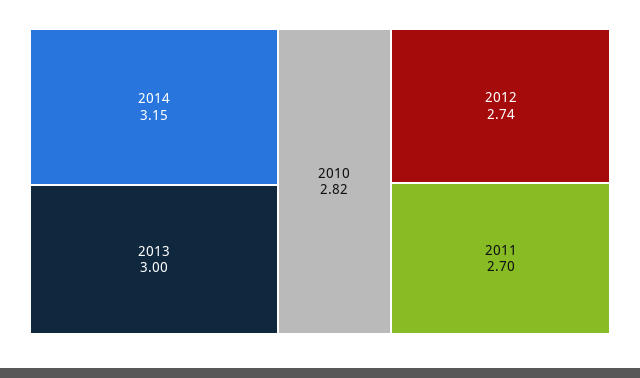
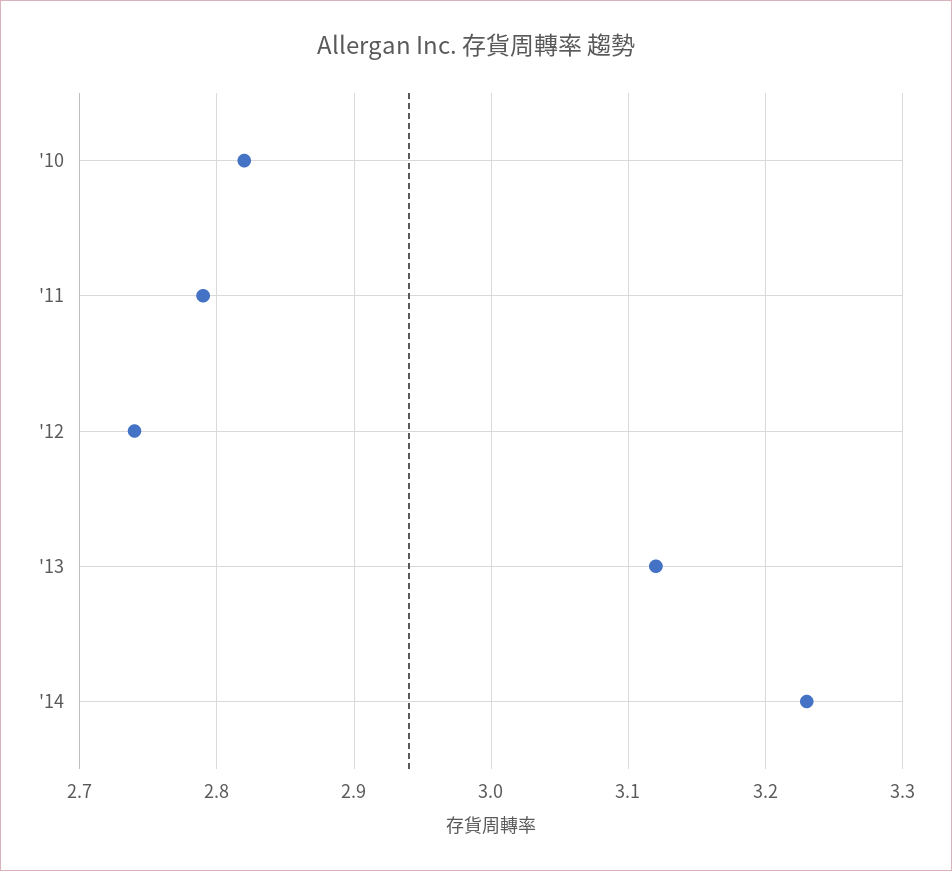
  {
-   "2014": 3.15,
+   "2014": 3.23,
-   "2013": 3,
+   "2013": 3.12,
    "2010": 2.82,
    "2012": 2.74,
-   "2011": 2.7
+   "2011": 2.79
  }

